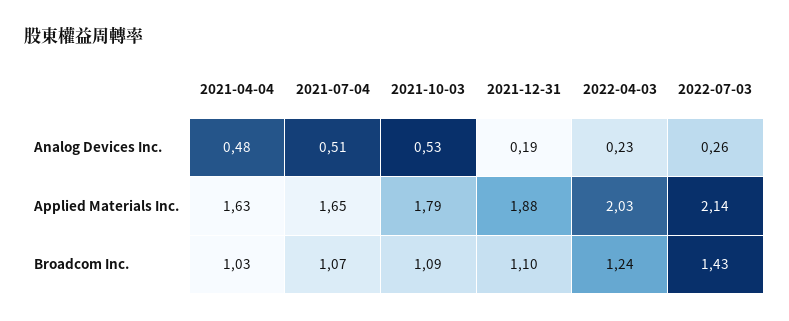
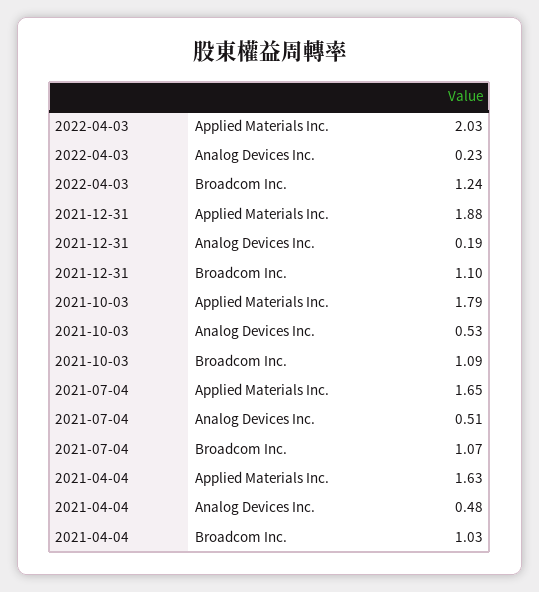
  {
    "2021-04-04": {
      "Analog Devices Inc.": 0.48,
      "Applied Materials Inc.": 1.63,
      "Broadcom Inc.": 1.03
    },
    "2021-07-04": {
      "Analog Devices Inc.": 0.51,
      "Applied Materials Inc.": 1.65,
      "Broadcom Inc.": 1.07
    },
    "2021-10-03": {
      "Analog Devices Inc.": 0.53,
      "Applied Materials Inc.": 1.79,
      "Broadcom Inc.": 1.09
    },
    "2021-12-31": {
      "Analog Devices Inc.": 0.19,
      "Applied Materials Inc.": 1.88,
      "Broadcom Inc.": 1.1
    },
    "2022-04-03": {
      "Analog Devices Inc.": 0.23,
      "Applied Materials Inc.": 2.03,
      "Broadcom Inc.": 1.24
-   },
+   }
-   "2022-07-03": {
-     "Analog Devices Inc.": 0.26,
-     "Applied Materials Inc.": 2.14,
-     "Broadcom Inc.": 1.43
-   }
  }

